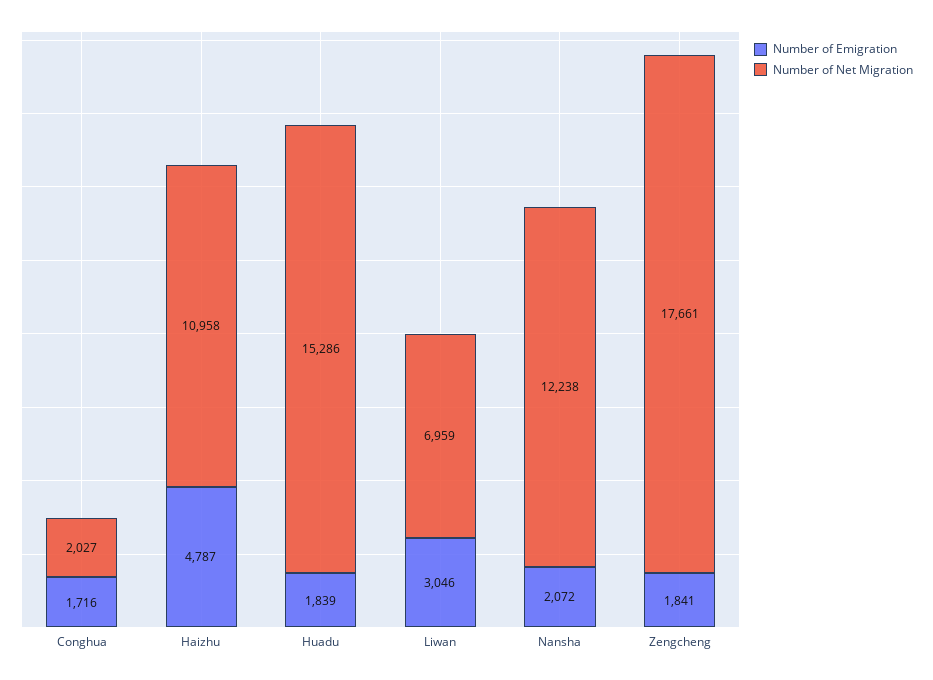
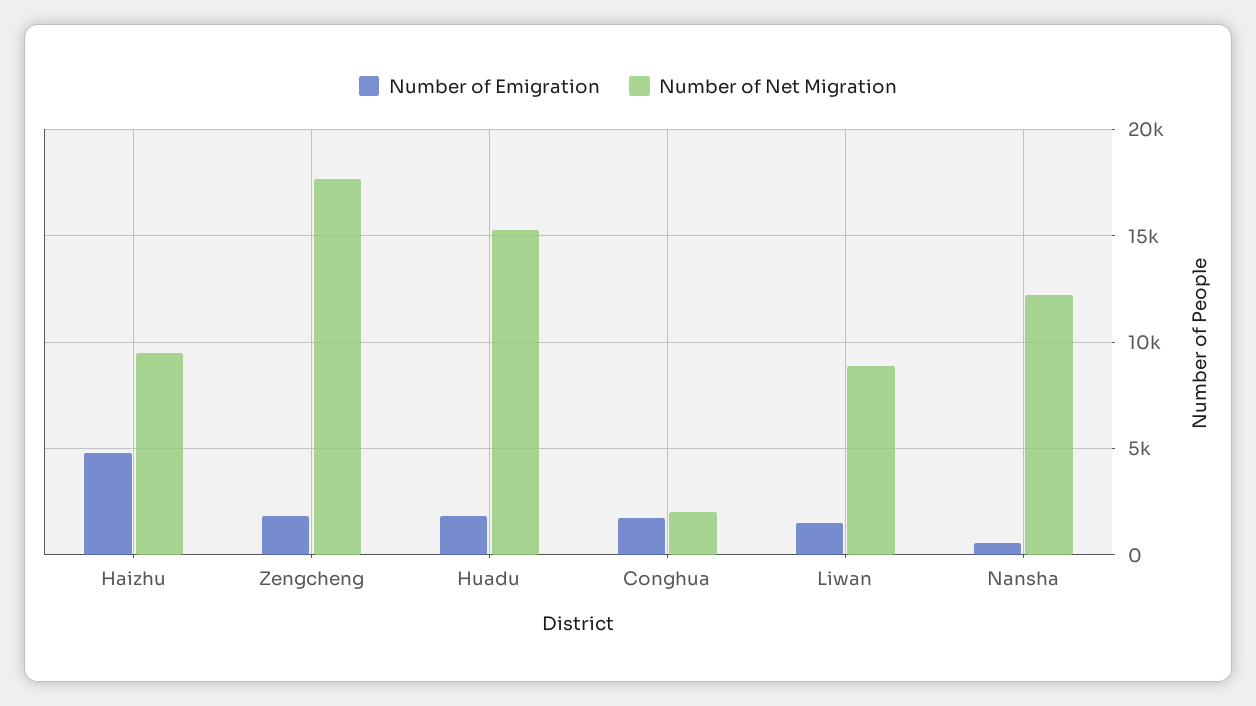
  {
    "Number of Emigration": {
      "Conghua": 1716,
      "Haizhu": 4787,
      "Huadu": 1839,
-     "Liwan": 3046,
+     "Liwan": 1500,
-     "Nansha": 2072,
+     "Nansha": 500,
      "Zengcheng": 1841
    },
    "Number of Net Migration": {
      "Conghua": 2027,
-     "Haizhu": 10958,
+     "Haizhu": 9500,
      "Huadu": 15286,
-     "Liwan": 6959,
+     "Liwan": 9000,
      "Nansha": 12238,
      "Zengcheng": 17661
    }
  }

